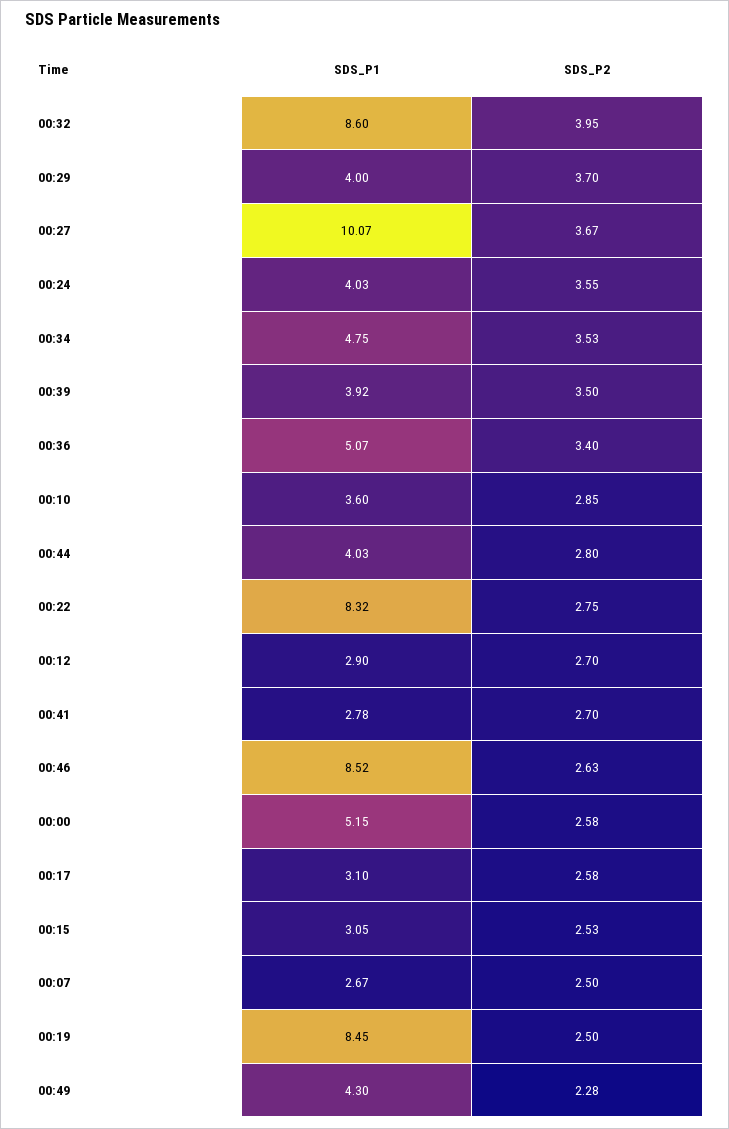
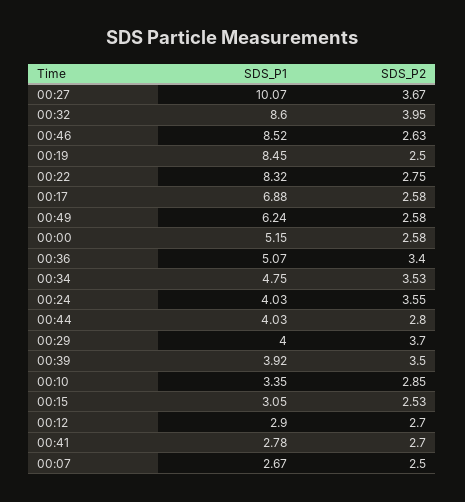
  {
    "SDS_P1": {
      "00:32": 8.6,
      "00:29": 4,
      "00:27": 10.07,
      "00:24": 4.03,
      "00:34": 4.75,
      "00:39": 3.92,
      "00:36": 5.07,
-     "00:10": 3.6,
+     "00:10": 3.35,
      "00:44": 4.03,
      "00:22": 8.32,
      "00:12": 2.9,
      "00:41": 2.78,
      "00:46": 8.52,
      "00:00": 5.15,
-     "00:17": 3.1,
+     "00:17": 6.88,
      "00:15": 3.05,
      "00:07": 2.67,
      "00:19": 8.45,
-     "00:49": 4.3
+     "00:49": 6.24
    },
    "SDS_P2": {
      "00:32": 3.95,
      "00:29": 3.7,
      "00:27": 3.67,
      "00:24": 3.55,
      "00:34": 3.53,
      "00:39": 3.5,
      "00:36": 3.4,
      "00:10": 2.85,
      "00:44": 2.8,
      "00:22": 2.75,
      "00:12": 2.7,
      "00:41": 2.7,
      "00:46": 2.63,
      "00:00": 2.58,
      "00:17": 2.58,
      "00:15": 2.53,
      "00:07": 2.5,
      "00:19": 2.5,
-     "00:49": 2.28
+     "00:49": 2.58
    }
  }

